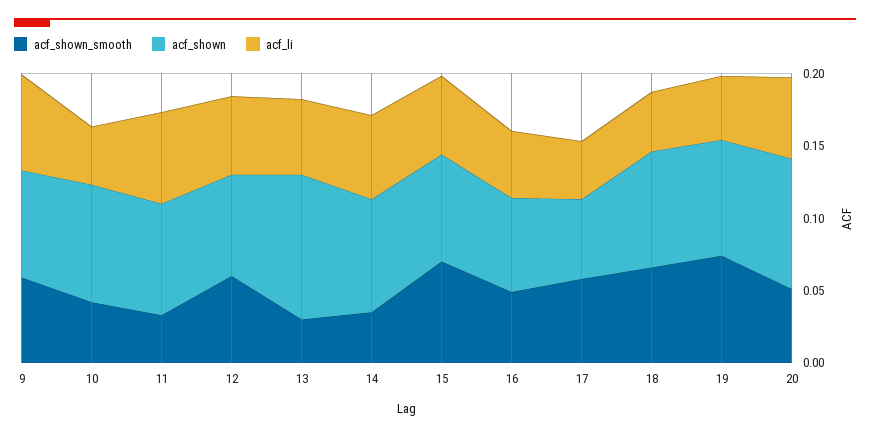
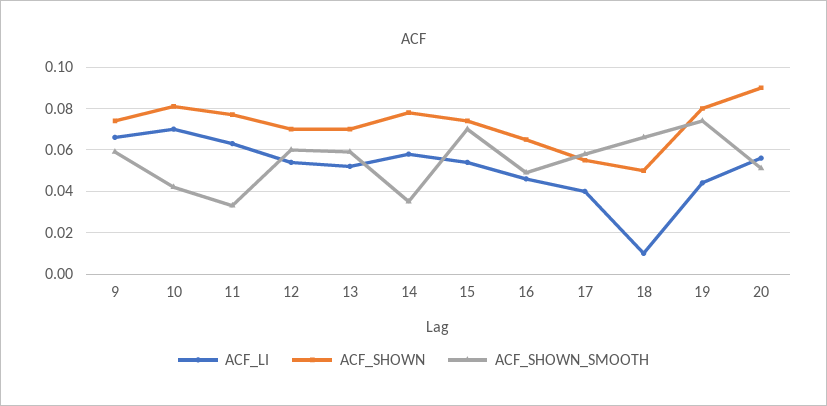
  {
    "acf_shown_smooth": {
      "9": 0.06,
      "10": 0.04,
      "11": 0.035,
      "12": 0.06,
-     "13": 0.03,
+     "13": 0.06,
      "14": 0.035,
      "15": 0.07,
      "16": 0.05,
      "17": 0.06,
      "18": 0.065,
      "19": 0.075,
      "20": 0.05
    },
    "acf_shown": {
      "9": 0.075,
      "10": 0.08,
      "11": 0.075,
      "12": 0.07,
-     "13": 0.1,
+     "13": 0.07,
      "14": 0.08,
      "15": 0.075,
      "16": 0.065,
      "17": 0.055,
-     "18": 0.08,
+     "18": 0.05,
      "19": 0.08,
      "20": 0.09
    },
    "acf_li": {
      "9": 0.065,
-     "10": 0.04,
+     "10": 0.07,
      "11": 0.065,
      "12": 0.055,
      "13": 0.05,
      "14": 0.06,
      "15": 0.055,
      "16": 0.045,
      "17": 0.04,
-     "18": 0.04,
+     "18": 0.01,
      "19": 0.045,
      "20": 0.055
    }
  }

